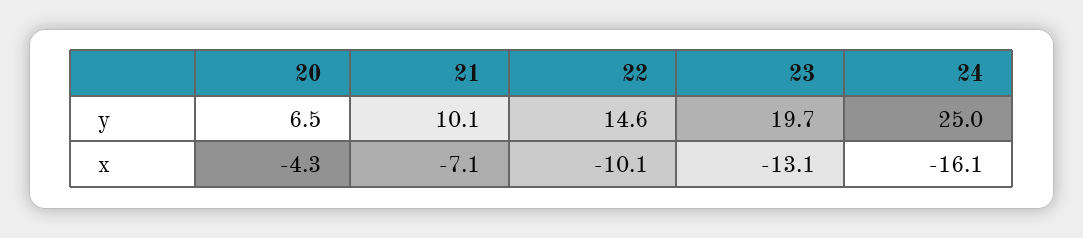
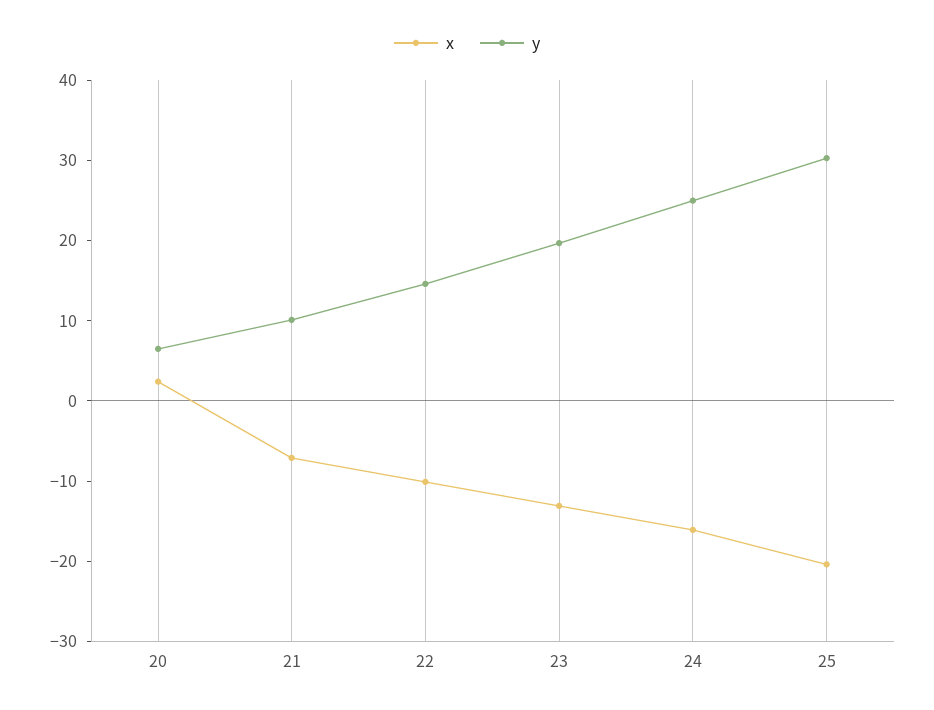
  {
    "y": {
      "20": 6.5,
      "21": 10.1,
      "22": 14.6,
      "23": 19.7,
-     "24": 25
+     "24": 25,
+     "25": 30
    },
    "x": {
-     "20": -4.3,
+     "20": 2,
      "21": -7.1,
      "22": -10.1,
      "23": -13.1,
-     "24": -16.1
+     "24": -16.1,
+     "25": -20
    }
  }

